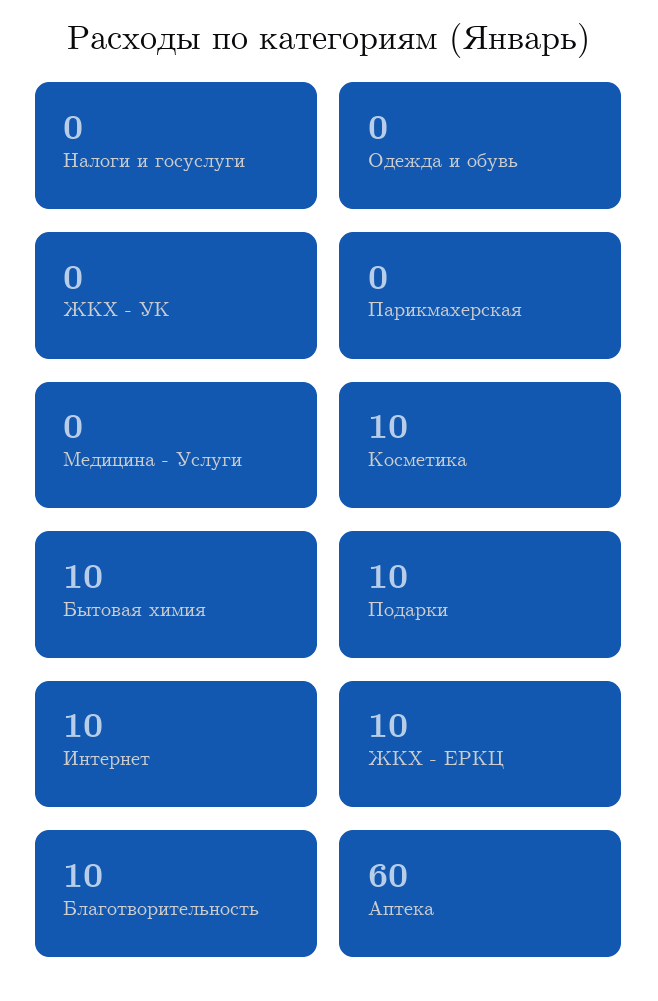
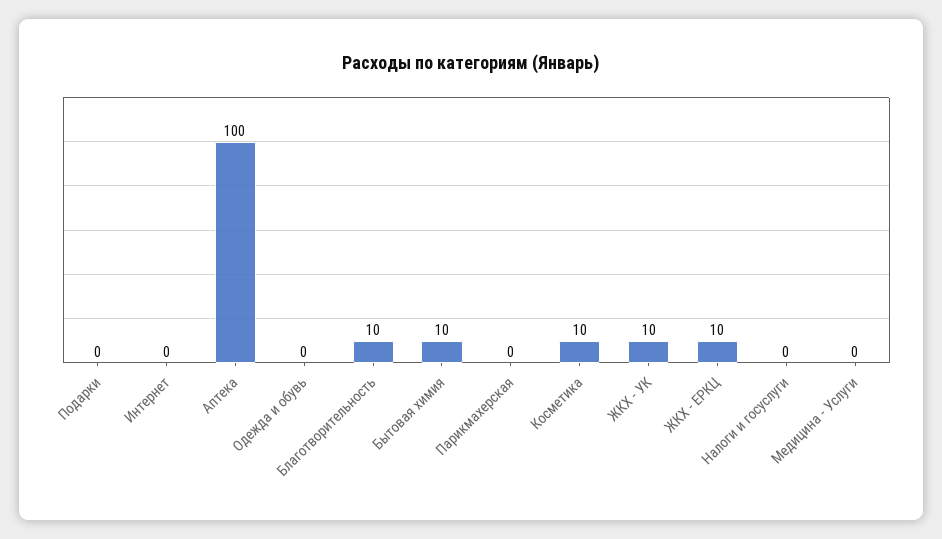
  {
    "Налоги и госуслуги": 0,
    "Одежда и обувь": 0,
-   "ЖКХ - УК": 0,
+   "ЖКХ - УК": 10,
    "Парикмахерская": 0,
    "Медицина - Услуги": 0,
    "Косметика": 10,
    "Бытовая химия": 10,
-   "Подарки": 10,
+   "Подарки": 0,
-   "Интернет": 10,
+   "Интернет": 0,
    "ЖКХ - ЕРКЦ": 10,
    "Благотворительность": 10,
-   "Аптека": 60
+   "Аптека": 100
  }

